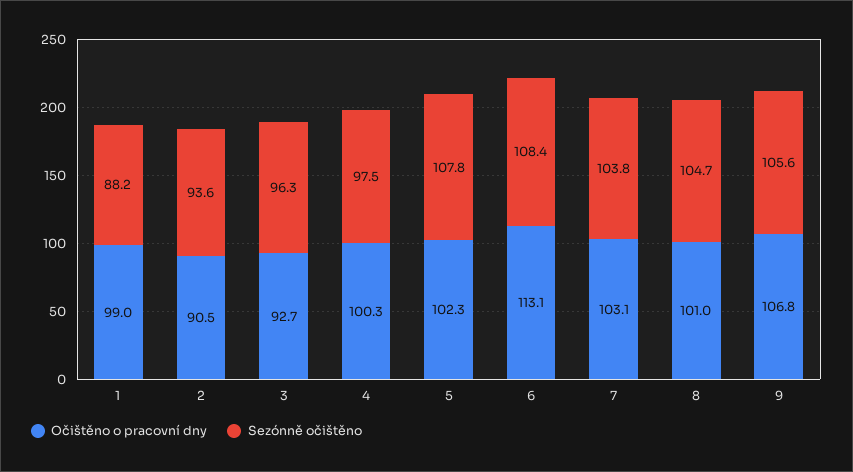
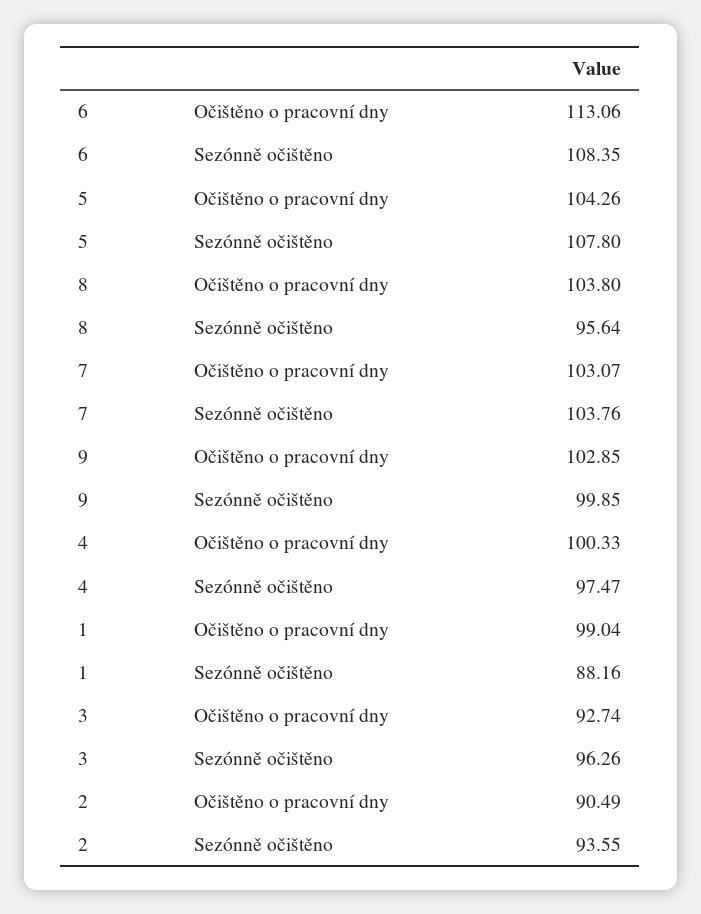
  {
    "Očištěno o pracovní dny": {
      "1": 99.04,
      "2": 90.49,
      "3": 92.74,
      "4": 100.33,
-     "5": 102.3,
+     "5": 104.26,
      "6": 113.06,
      "7": 103.07,
-     "8": 101,
+     "8": 103.8,
-     "9": 106.8
+     "9": 102.85
    },
    "Sezónně očištěno": {
      "1": 88.16,
      "2": 93.55,
      "3": 96.26,
      "4": 97.47,
      "5": 107.8,
      "6": 108.35,
      "7": 103.76,
-     "8": 104.7,
+     "8": 95.64,
-     "9": 105.6
+     "9": 99.85
    }
  }

